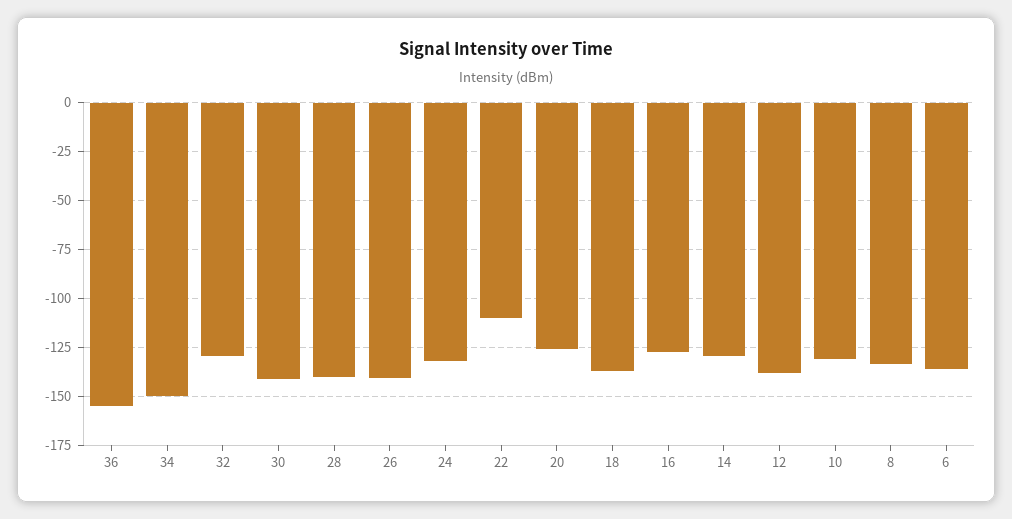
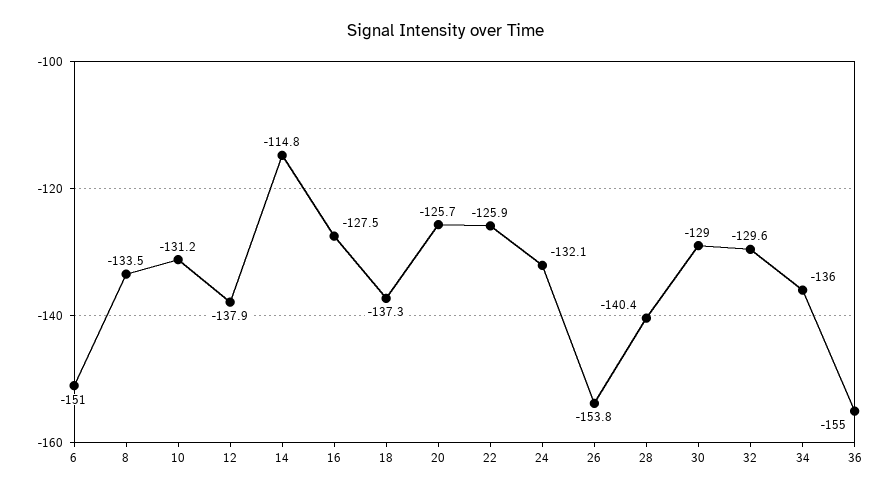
  {
    "36": -155,
-   "34": -150,
+   "34": -136,
    "32": -129.6,
-   "30": -140,
+   "30": -129,
    "28": -140.4,
-   "26": -140,
+   "26": -153.8,
    "24": -132.1,
-   "22": -110,
+   "22": -125.9,
    "20": -125.7,
    "18": -137.3,
    "16": -127.5,
-   "14": -130,
+   "14": -114.8,
    "12": -137.9,
    "10": -131.2,
    "8": -133.5,
-   "6": -135
+   "6": -151
  }

